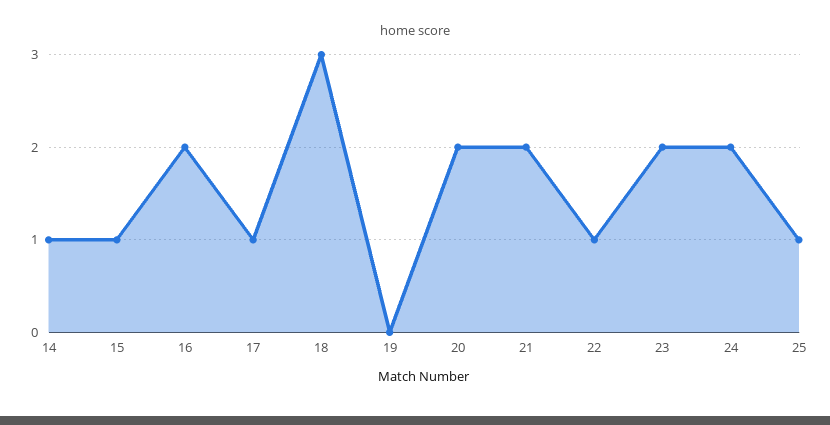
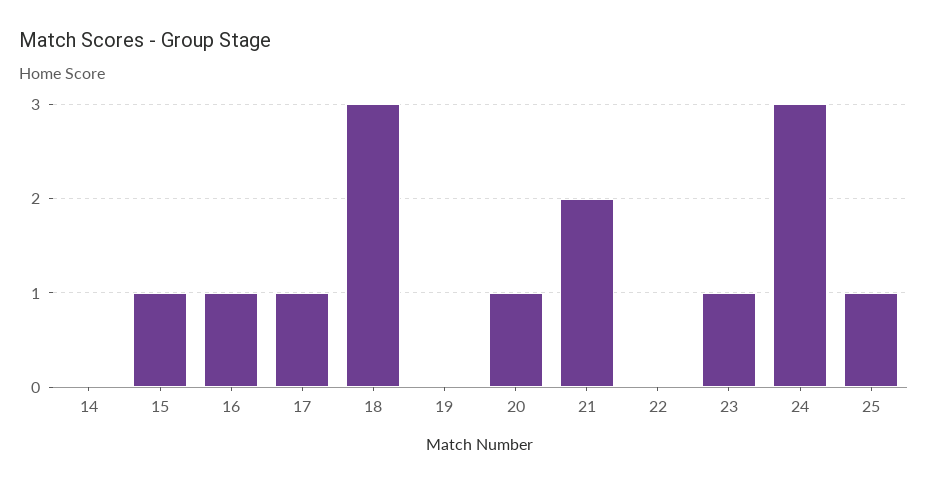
  {
-   "14": 1,
+   "14": 0,
    "15": 1,
-   "16": 2,
+   "16": 1,
    "17": 1,
    "18": 3,
    "19": 0,
-   "20": 2,
+   "20": 1,
    "21": 2,
-   "22": 1,
+   "22": 0,
-   "23": 2,
+   "23": 1,
-   "24": 2,
+   "24": 3,
    "25": 1
  }

